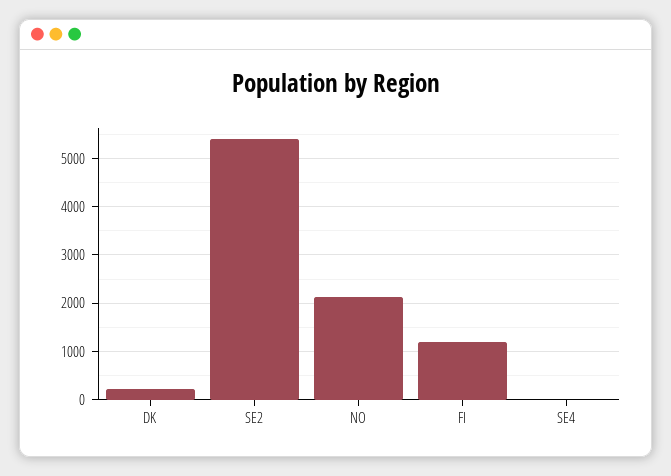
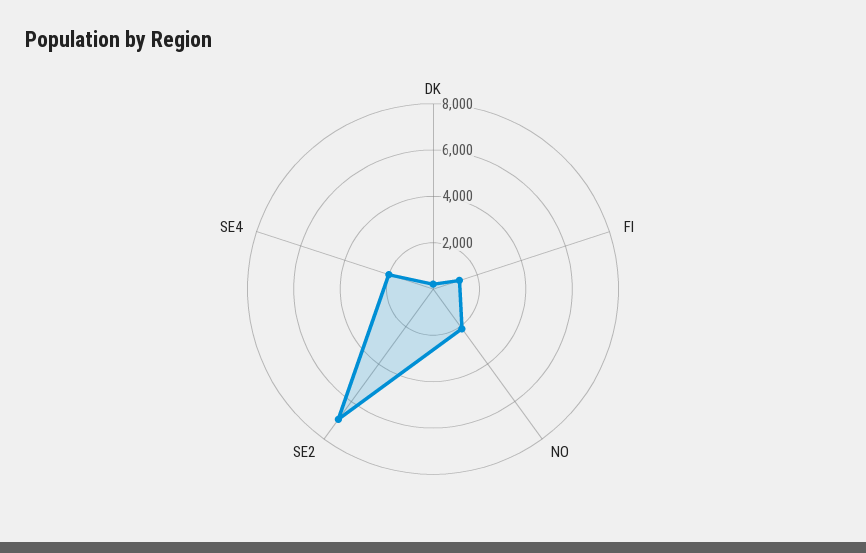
  {
    "DK": 200,
-   "SE2": 5400,
+   "SE2": 7000,
    "NO": 2200,
    "FI": 1200,
-   "SE4": 0
+   "SE4": 2000
  }

